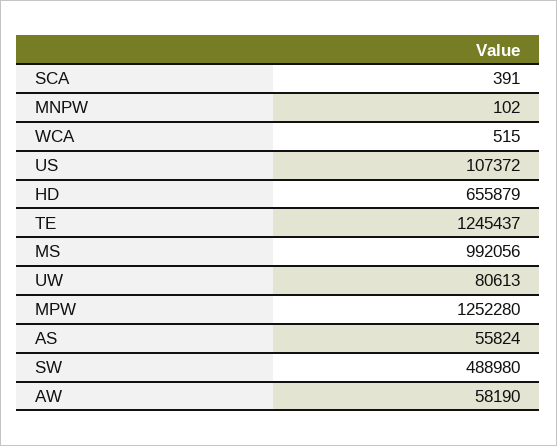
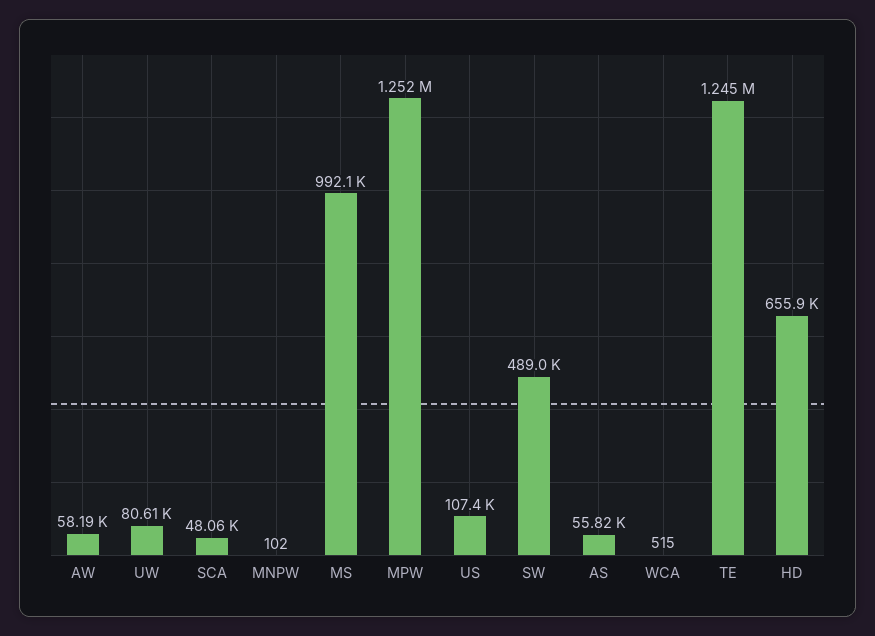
  {
-   "SCA": 391,
+   "SCA": 48060,
    "MNPW": 102,
    "WCA": 515,
    "US": 107372,
    "HD": 655879,
    "TE": 1245437,
    "MS": 992056,
    "UW": 80613,
    "MPW": 1252280,
    "AS": 55824,
    "SW": 488980,
    "AW": 58190
  }

